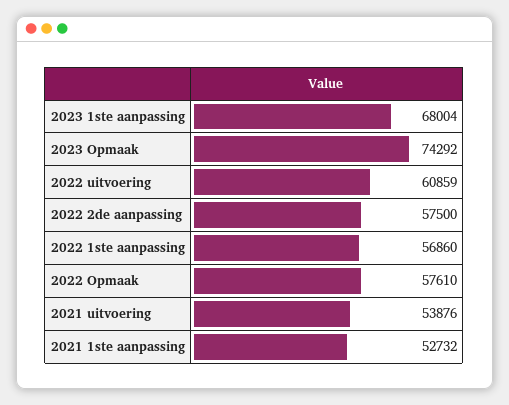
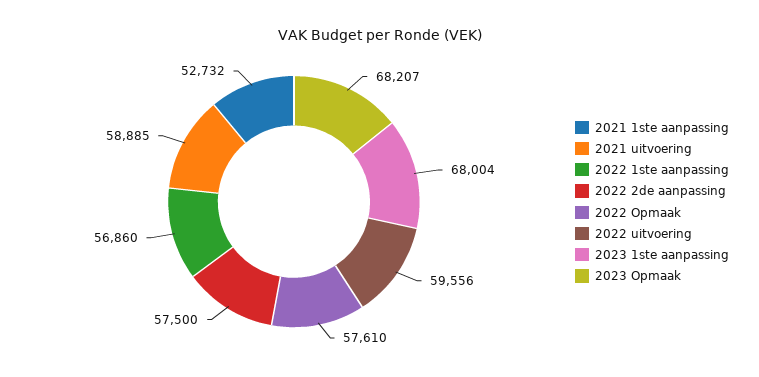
  {
    "2023 1ste aanpassing": 68004,
-   "2023 Opmaak": 74292,
+   "2023 Opmaak": 68207,
-   "2022 uitvoering": 60859,
+   "2022 uitvoering": 59556,
    "2022 2de aanpassing": 57500,
    "2022 1ste aanpassing": 56860,
    "2022 Opmaak": 57610,
-   "2021 uitvoering": 53876,
+   "2021 uitvoering": 58885,
    "2021 1ste aanpassing": 52732
  }

